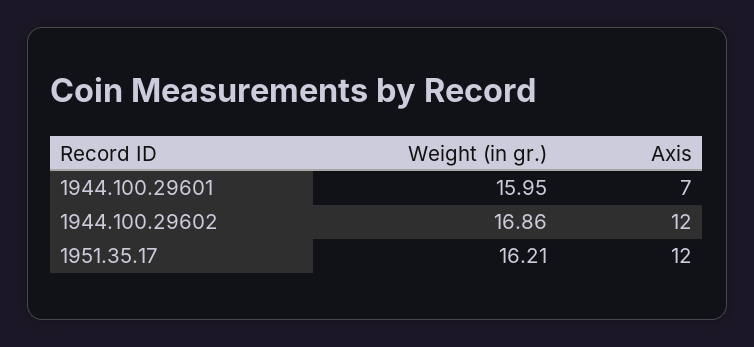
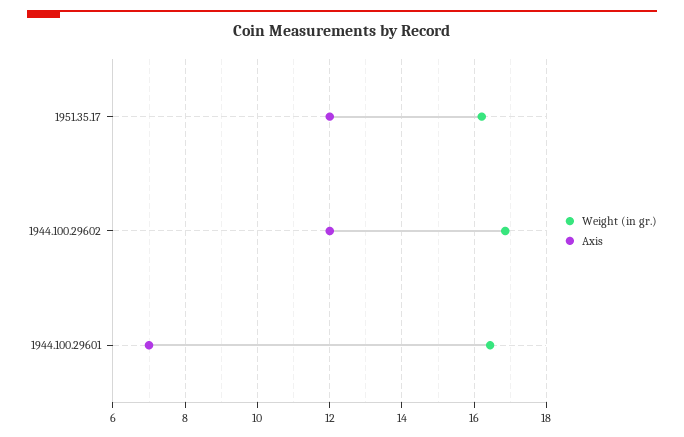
  {
    "Weight (in gr.)": {
-     "1944.100.29601": 15.95,
+     "1944.100.29601": 16.4,
      "1944.100.29602": 16.86,
      "1951.35.17": 16.21
    },
    "Axis": {
      "1944.100.29601": 7,
      "1944.100.29602": 12,
      "1951.35.17": 12
    }
  }

